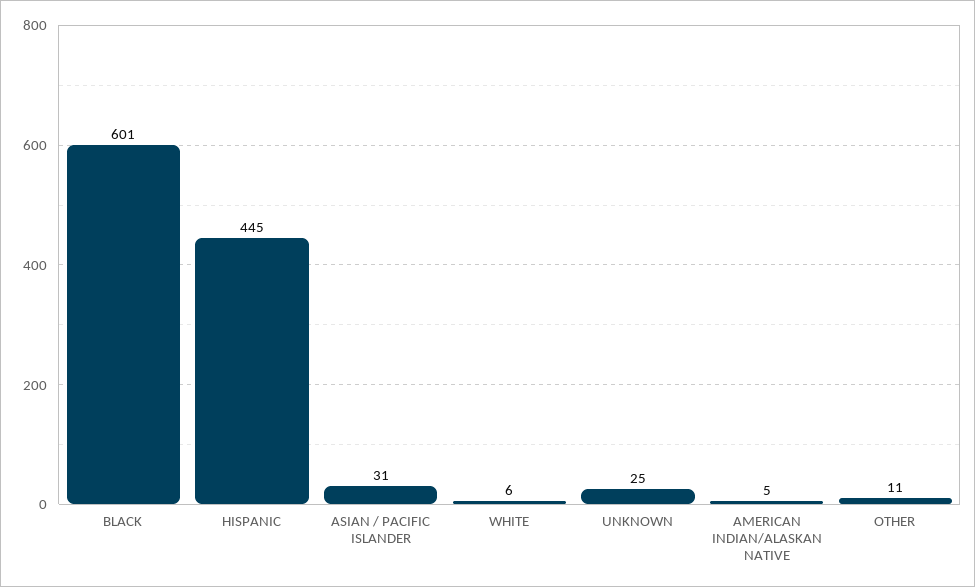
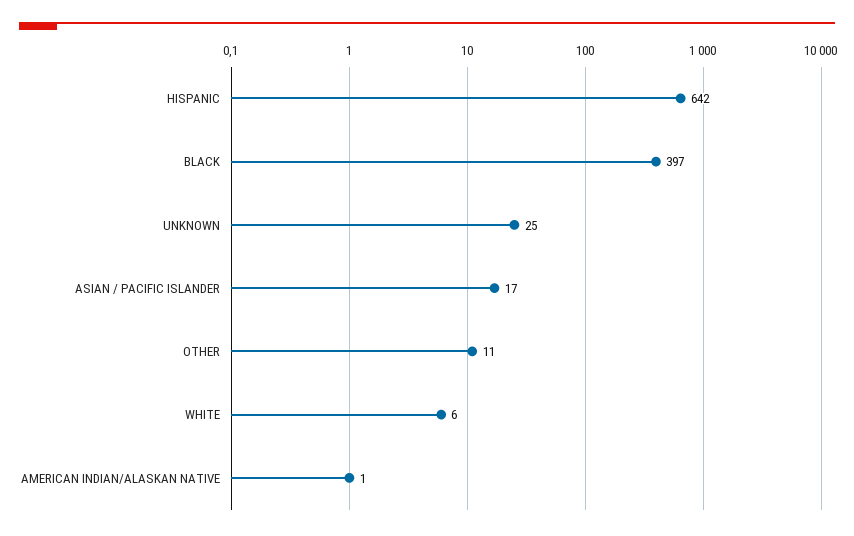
  {
-   "BLACK": 601,
+   "BLACK": 397,
-   "HISPANIC": 445,
+   "HISPANIC": 642,
-   "ASIAN / PACIFIC ISLANDER": 31,
+   "ASIAN / PACIFIC ISLANDER": 17,
    "WHITE": 6,
    "UNKNOWN": 25,
-   "AMERICAN INDIAN/ALASKAN NATIVE": 5,
+   "AMERICAN INDIAN/ALASKAN NATIVE": 1,
    "OTHER": 11
  }

